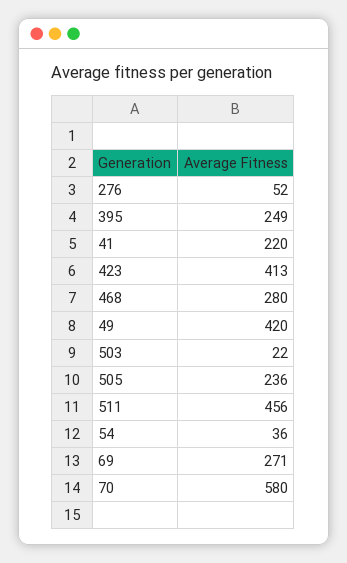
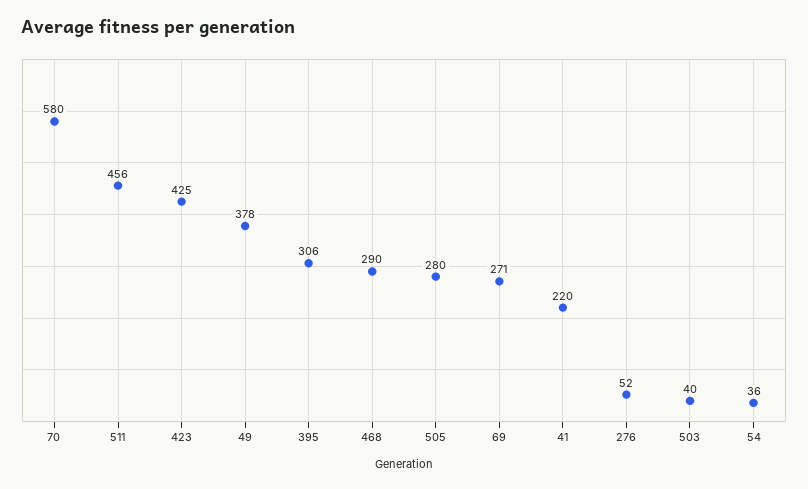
  {
    "276": 52,
-   "395": 249,
+   "395": 306,
    "41": 220,
-   "423": 413,
+   "423": 425,
-   "468": 280,
+   "468": 290,
-   "49": 420,
+   "49": 378,
-   "503": 22,
+   "503": 40,
-   "505": 236,
+   "505": 280,
    "511": 456,
    "54": 36,
    "69": 271,
    "70": 580
  }

